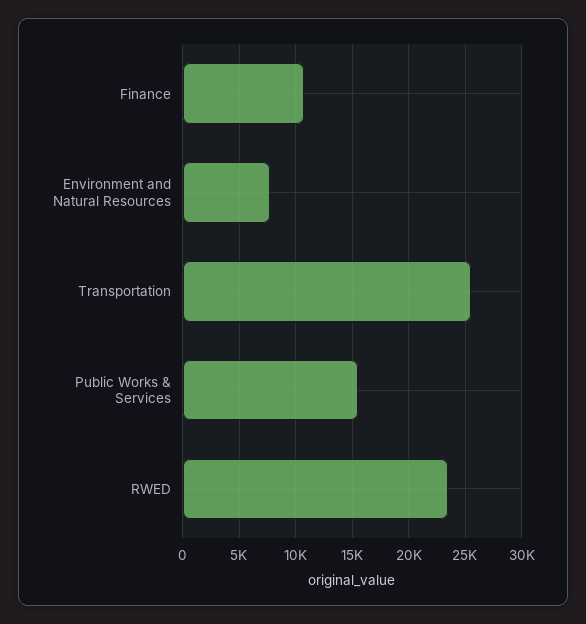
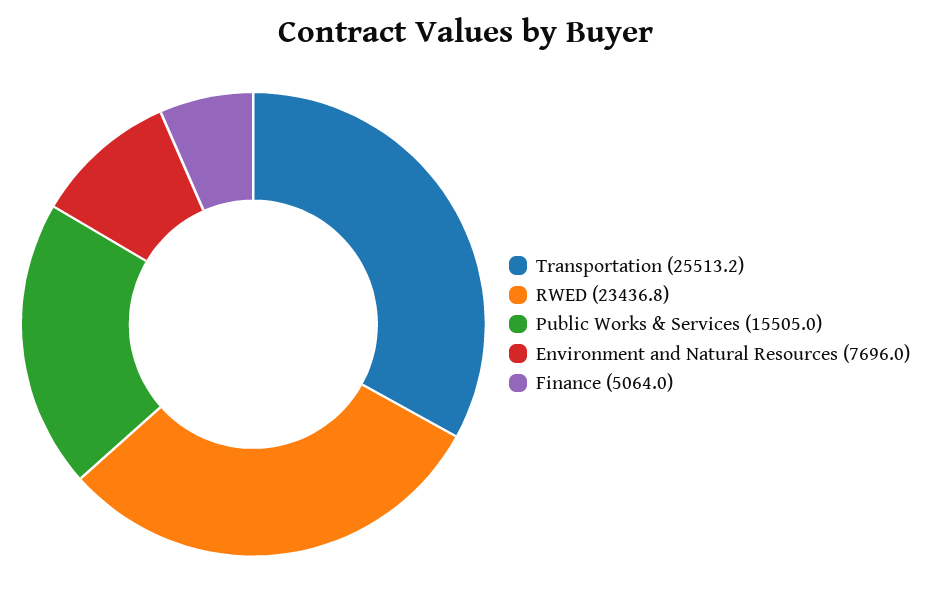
  {
-   "Finance": 11000,
+   "Finance": 5064,
    "Environment and Natural Resources": 7696,
    "Transportation": 25513.2,
    "Public Works & Services": 15505,
    "RWED": 23436.8
  }

